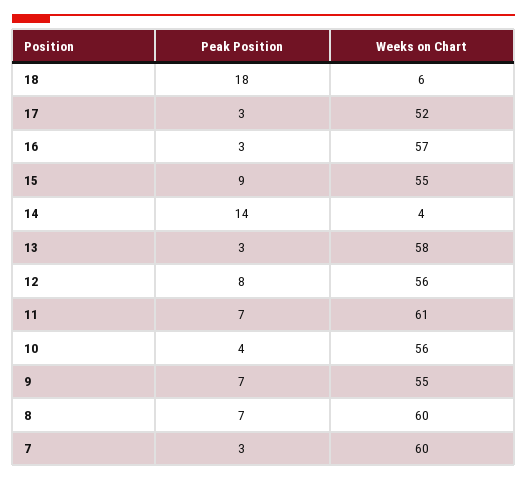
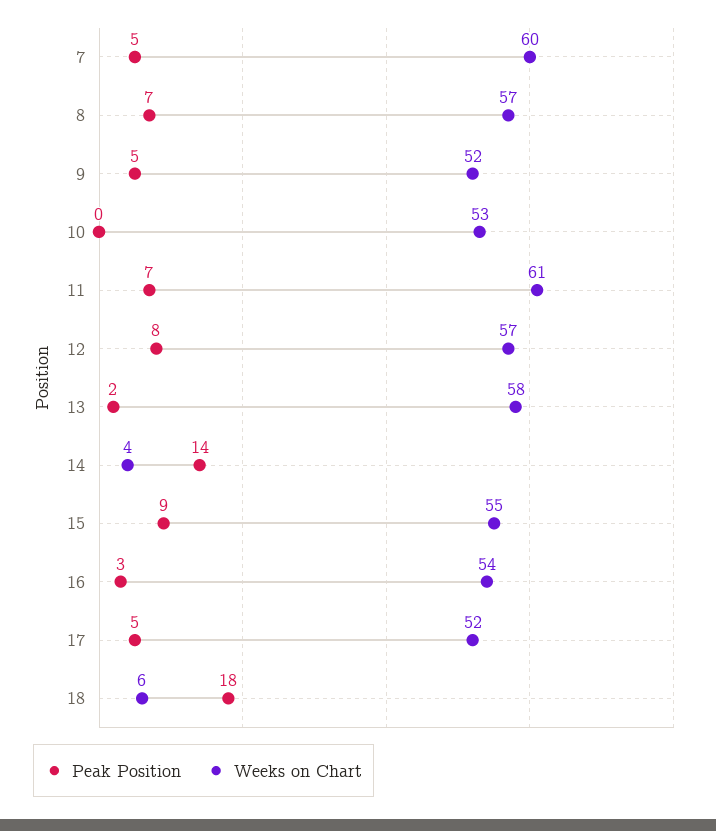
  {
    "Peak Position": {
      "18": 18,
-     "17": 3,
+     "17": 5,
      "16": 3,
      "15": 9,
      "14": 14,
-     "13": 3,
+     "13": 2,
      "12": 8,
      "11": 7,
-     "10": 4,
+     "10": 0,
-     "9": 7,
+     "9": 5,
      "8": 7,
-     "7": 3
+     "7": 5
    },
    "Weeks on Chart": {
      "18": 6,
      "17": 52,
-     "16": 57,
+     "16": 54,
      "15": 55,
      "14": 4,
      "13": 58,
-     "12": 56,
+     "12": 57,
      "11": 61,
-     "10": 56,
+     "10": 53,
-     "9": 55,
+     "9": 52,
-     "8": 60,
+     "8": 57,
      "7": 60
    }
  }

